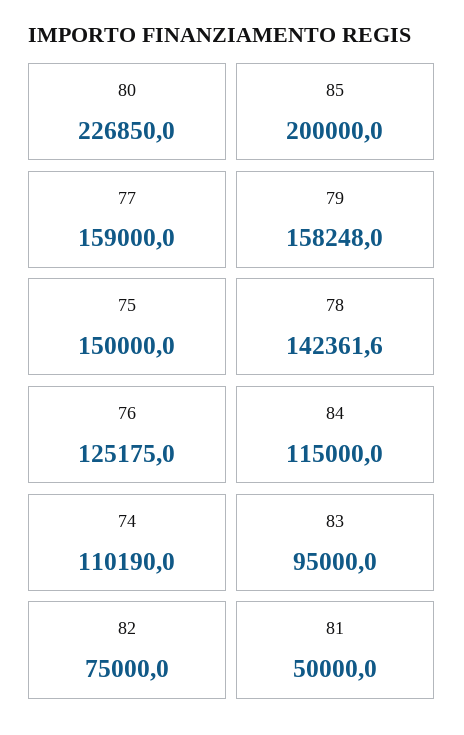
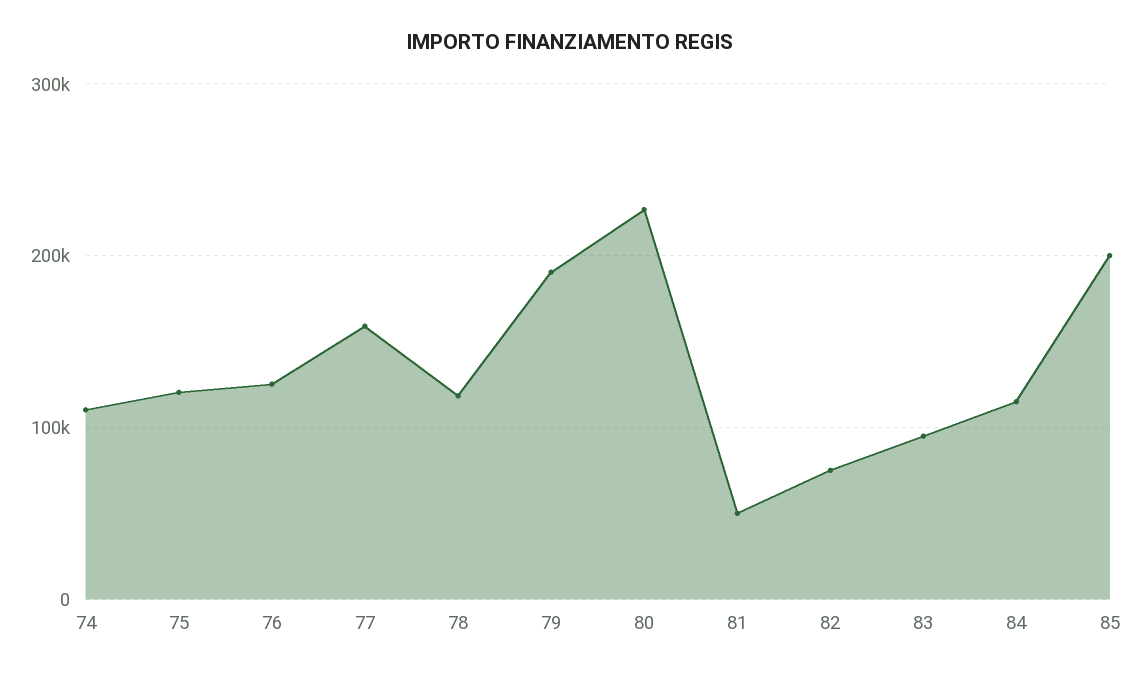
  {
    "80": 226850,
    "85": 200000,
    "77": 159000,
-   "79": 158248,
+   "79": 190000,
-   "75": 150000,
+   "75": 120000,
-   "78": 142361.6,
+   "78": 120000,
    "76": 125175,
    "84": 115000,
    "74": 110190,
    "83": 95000,
    "82": 75000,
    "81": 50000
  }

